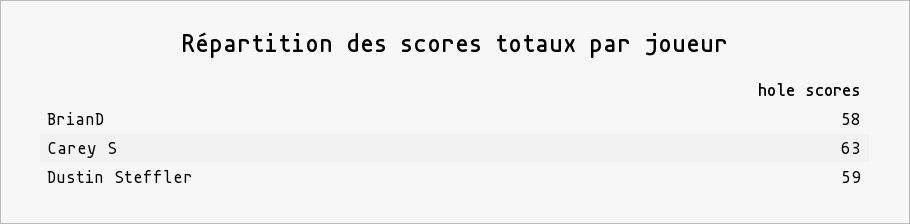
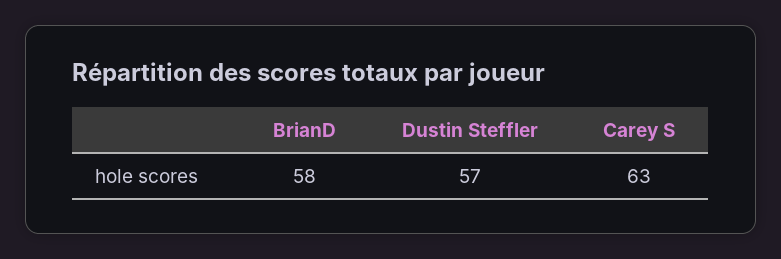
  {
    "BrianD": 58,
    "Carey S": 63,
-   "Dustin Steffler": 59
+   "Dustin Steffler": 57
  }

